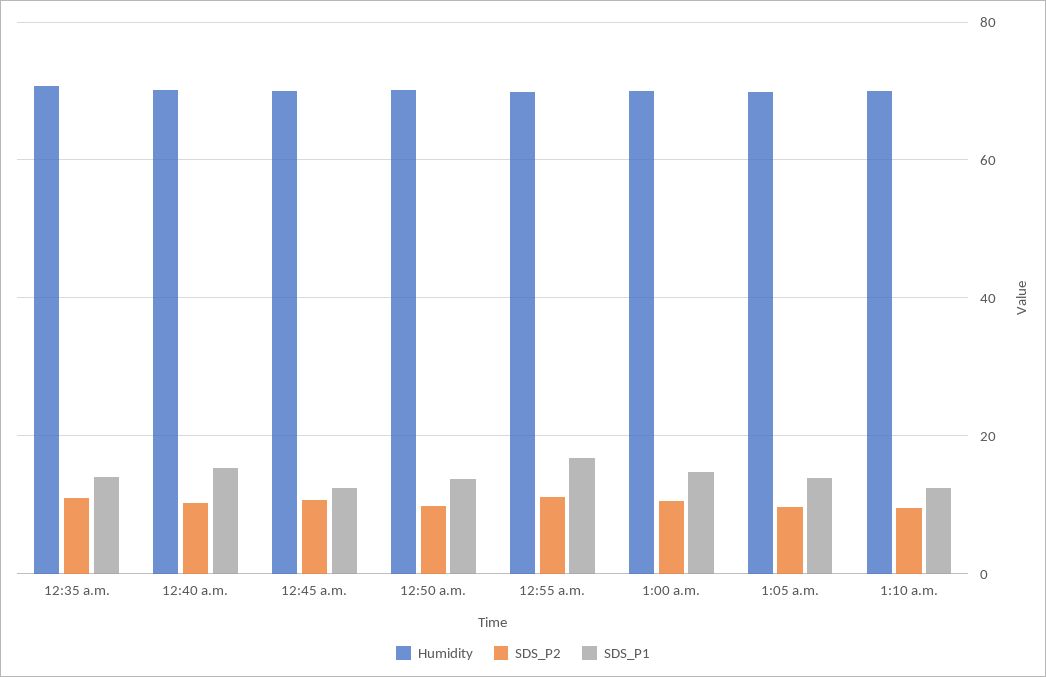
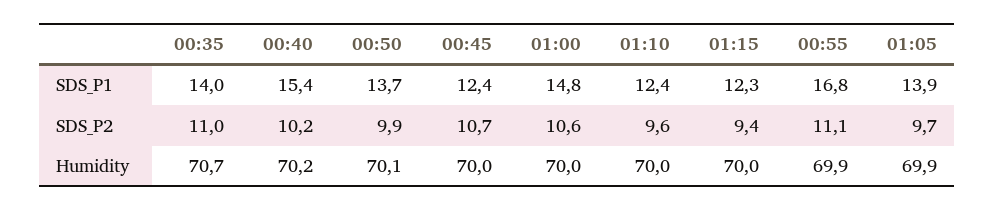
  {
    "Humidity": {
      "12:35 a.m.": 70.7,
      "12:40 a.m.": 70.2,
      "12:45 a.m.": 70,
      "12:50 a.m.": 70.1,
      "12:55 a.m.": 69.9,
      "1:00 a.m.": 70,
      "1:05 a.m.": 69.9,
-     "1:10 a.m.": 70
+     "1:10 a.m.": 70,
+     "01:15": 70
    },
    "SDS_P2": {
      "12:35 a.m.": 11,
      "12:40 a.m.": 10.2,
      "12:45 a.m.": 10.7,
      "12:50 a.m.": 9.9,
      "12:55 a.m.": 11.1,
      "1:00 a.m.": 10.6,
      "1:05 a.m.": 9.7,
-     "1:10 a.m.": 9.6
+     "1:10 a.m.": 9.6,
+     "01:15": 9.4
    },
    "SDS_P1": {
      "12:35 a.m.": 14,
      "12:40 a.m.": 15.4,
      "12:45 a.m.": 12.4,
      "12:50 a.m.": 13.7,
      "12:55 a.m.": 16.8,
      "1:00 a.m.": 14.8,
      "1:05 a.m.": 13.9,
-     "1:10 a.m.": 12.4
+     "1:10 a.m.": 12.4,
+     "01:15": 12.3
    }
  }

